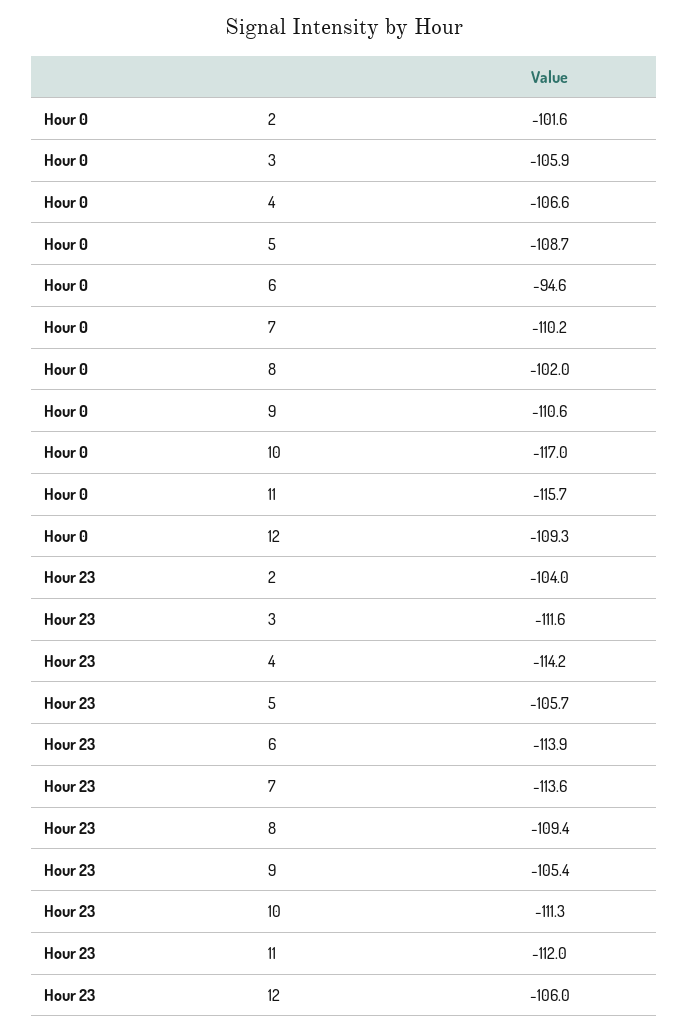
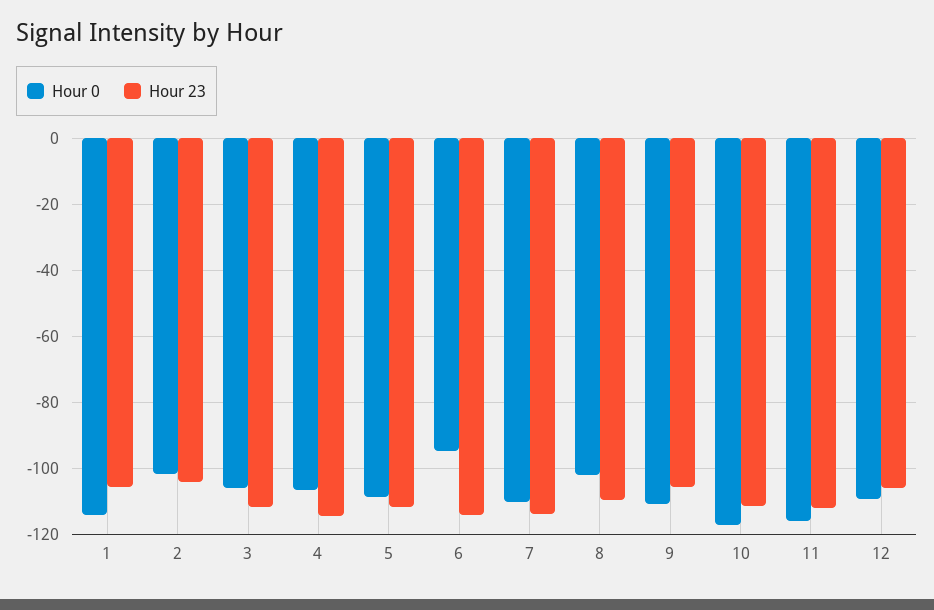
  {
    "Hour 0": {
      "2": -101.6,
      "3": -105.9,
      "4": -106.6,
      "5": -108.7,
      "6": -94.6,
      "7": -110.2,
      "8": -102,
      "9": -110.6,
      "10": -117,
      "11": -115.7,
-     "12": -109.3
+     "12": -109.3,
+     "1": -114
    },
    "Hour 23": {
      "2": -104,
      "3": -111.6,
      "4": -114.2,
-     "5": -105.7,
+     "5": -112,
      "6": -113.9,
      "7": -113.6,
      "8": -109.4,
      "9": -105.4,
      "10": -111.3,
      "11": -112,
-     "12": -106
+     "12": -106,
+     "1": -106
    }
  }

